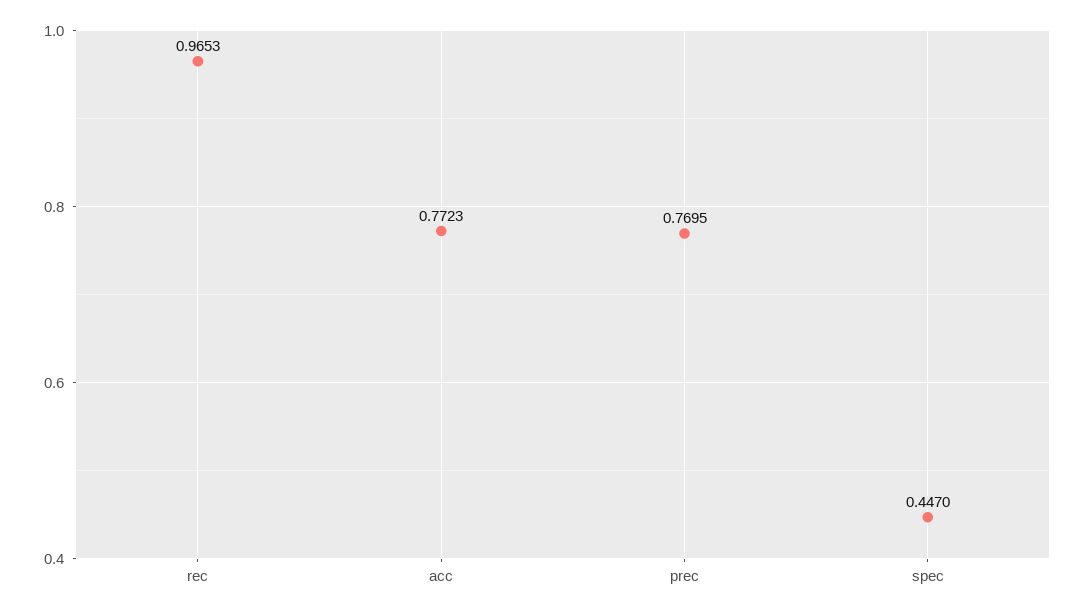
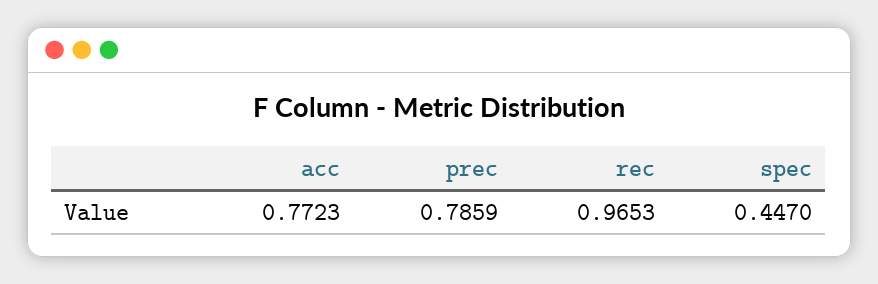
  {
    "rec": 0.9653,
    "acc": 0.7723,
-   "prec": 0.7695,
+   "prec": 0.7859,
    "spec": 0.447
  }

